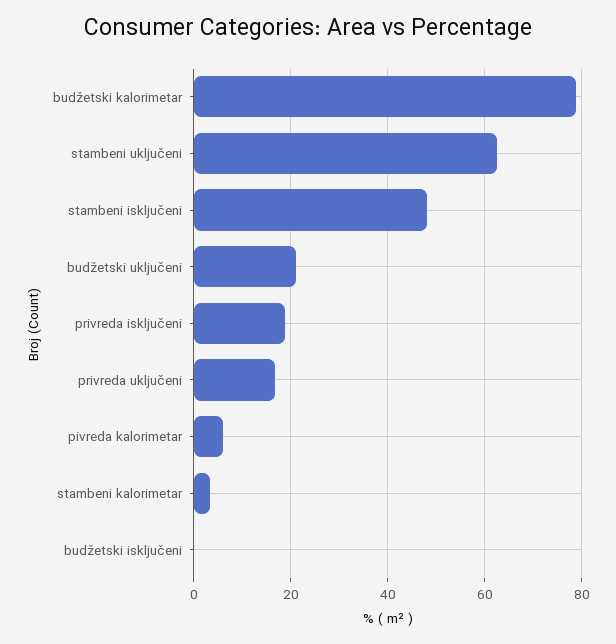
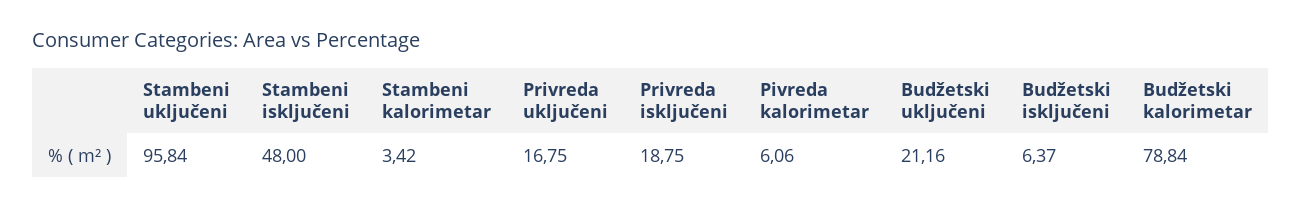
  {
    "budžetski kalorimetar": 78.84,
-   "stambeni uključeni": 62,
+   "stambeni uključeni": 95.84,
    "stambeni isključeni": 48,
    "budžetski uključeni": 21.16,
    "privreda isključeni": 18.75,
    "privreda uključeni": 16.75,
    "pivreda kalorimetar": 6.06,
    "stambeni kalorimetar": 3.42,
-   "budžetski isključeni": 0
+   "budžetski isključeni": 6.37
  }

